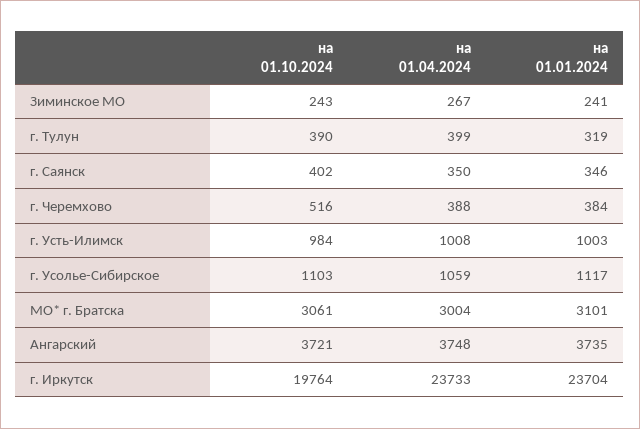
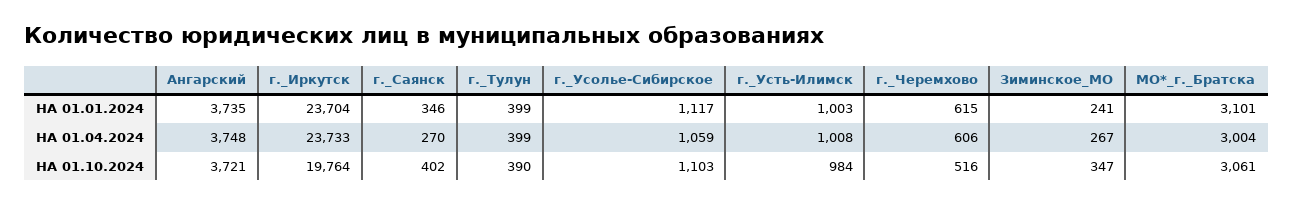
  {
    "на 01.10.2024": {
-     "Зиминское МО": 243,
+     "Зиминское МО": 347,
      "г. Тулун": 390,
      "г. Саянск": 402,
      "г. Черемхово": 516,
      "г. Усть-Илимск": 984,
      "г. Усолье-Сибирское": 1103,
      "МО* г. Братска": 3061,
      "Ангарский": 3721,
      "г. Иркутск": 19764
    },
    "на 01.04.2024": {
      "Зиминское МО": 267,
      "г. Тулун": 399,
-     "г. Саянск": 350,
+     "г. Саянск": 270,
-     "г. Черемхово": 388,
+     "г. Черемхово": 606,
      "г. Усть-Илимск": 1008,
      "г. Усолье-Сибирское": 1059,
      "МО* г. Братска": 3004,
      "Ангарский": 3748,
      "г. Иркутск": 23733
    },
    "на 01.01.2024": {
      "Зиминское МО": 241,
-     "г. Тулун": 319,
+     "г. Тулун": 399,
      "г. Саянск": 346,
-     "г. Черемхово": 384,
+     "г. Черемхово": 615,
      "г. Усть-Илимск": 1003,
      "г. Усолье-Сибирское": 1117,
      "МО* г. Братска": 3101,
      "Ангарский": 3735,
      "г. Иркутск": 23704
    }
  }

